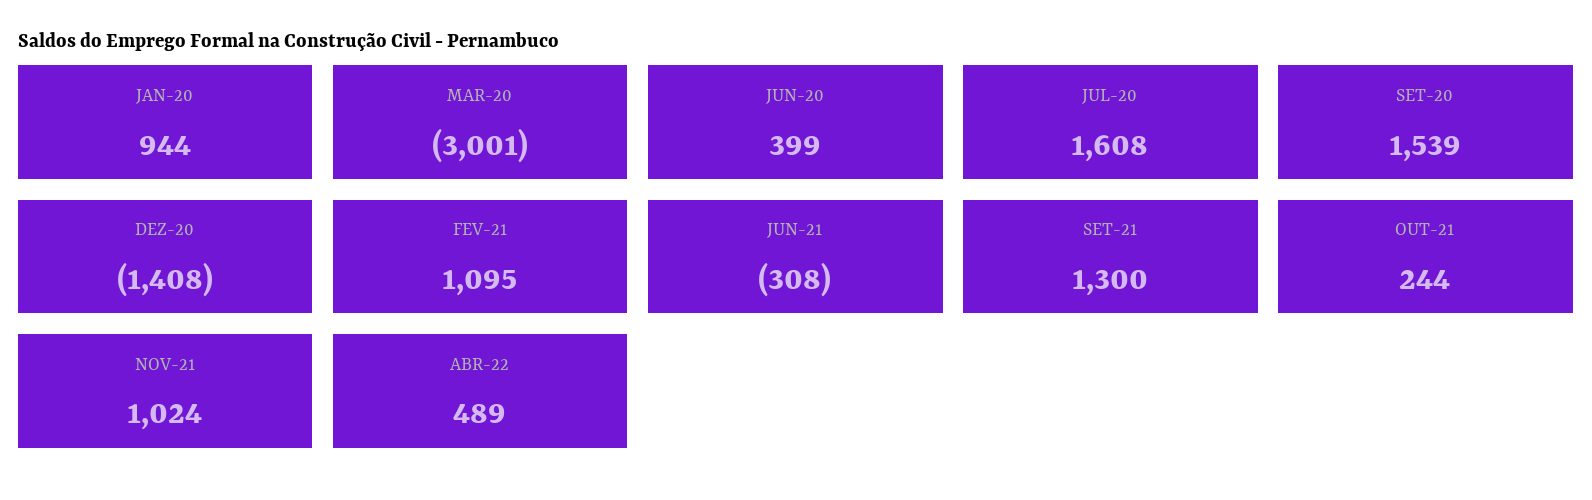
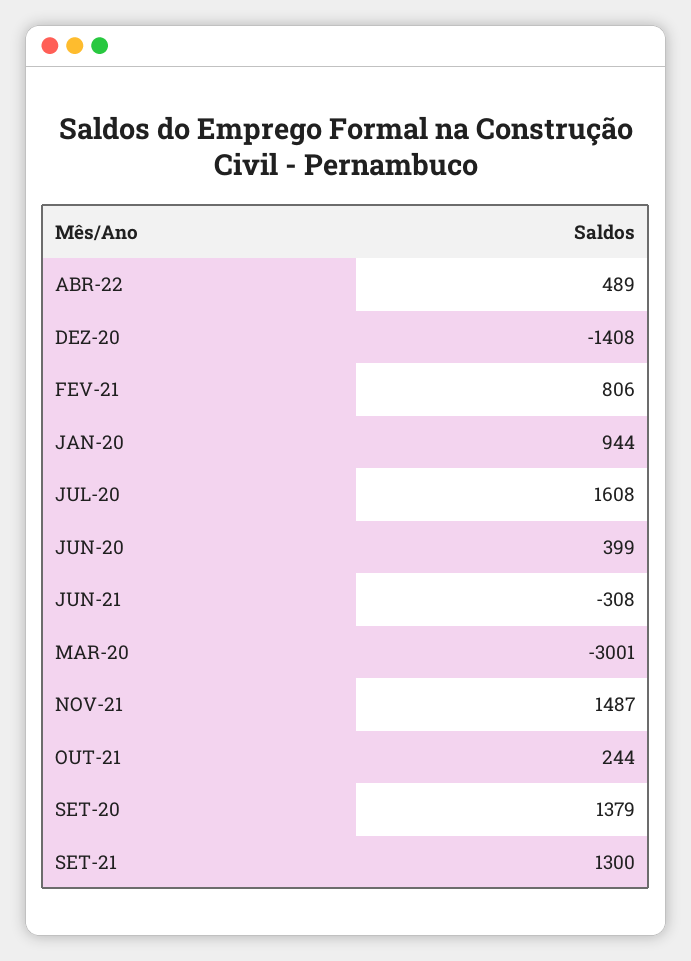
  {
    "JAN-20": 944,
    "MAR-20": -3001,
    "JUN-20": 399,
    "JUL-20": 1608,
-   "SET-20": 1539,
+   "SET-20": 1379,
    "DEZ-20": -1408,
-   "FEV-21": 1095,
+   "FEV-21": 806,
    "JUN-21": -308,
    "SET-21": 1300,
    "OUT-21": 244,
-   "NOV-21": 1024,
+   "NOV-21": 1487,
    "ABR-22": 489
  }

